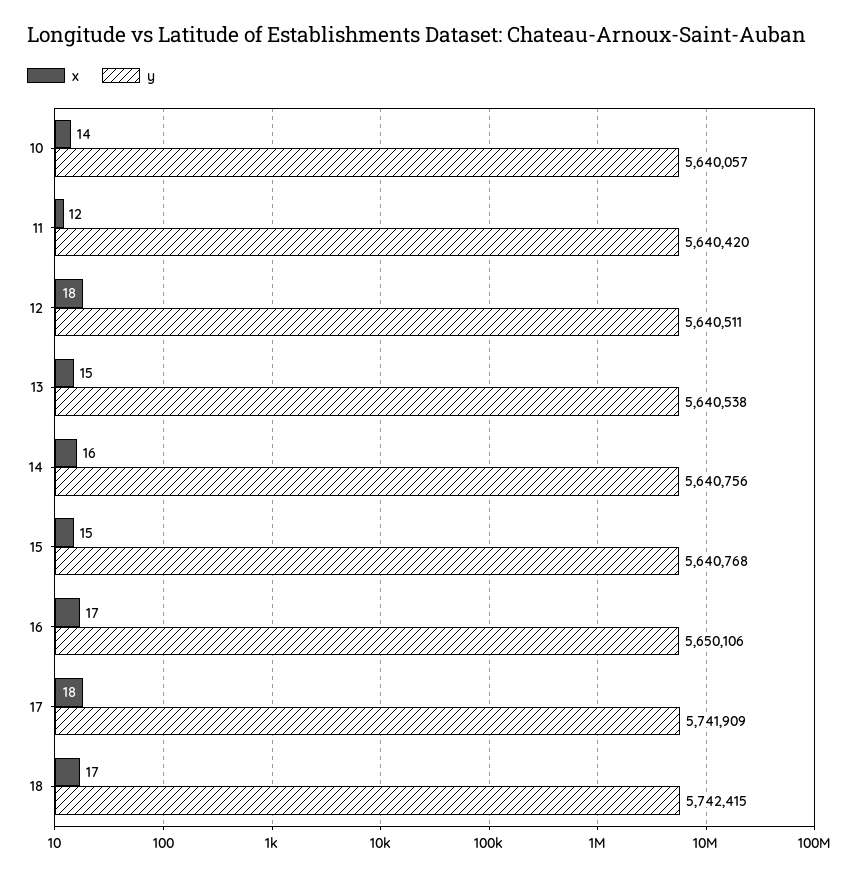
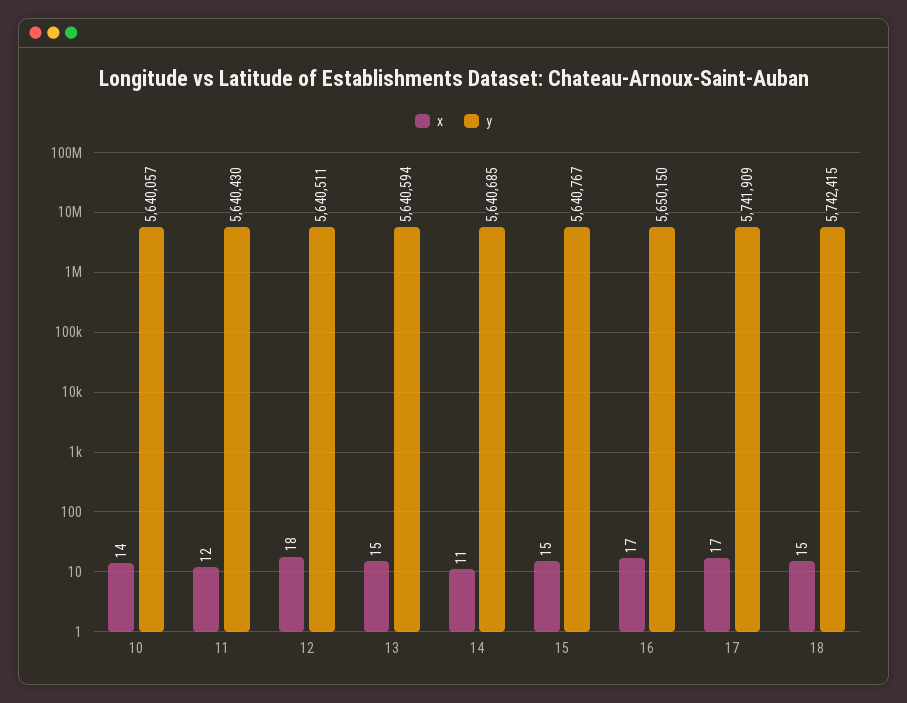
  {
    "x": {
      "10": 14,
      "11": 12,
      "12": 18,
      "13": 15,
-     "14": 16,
+     "14": 11,
      "15": 15,
      "16": 17,
-     "17": 18,
+     "17": 17,
-     "18": 17
+     "18": 15
    },
    "y": {
      "10": 5640057,
-     "11": 5640420,
+     "11": 5640430,
      "12": 5640511,
-     "13": 5640538,
+     "13": 5640594,
-     "14": 5640756,
+     "14": 5640685,
-     "15": 5640768,
+     "15": 5640767,
-     "16": 5650106,
+     "16": 5650150,
      "17": 5741909,
      "18": 5742415
    }
  }

